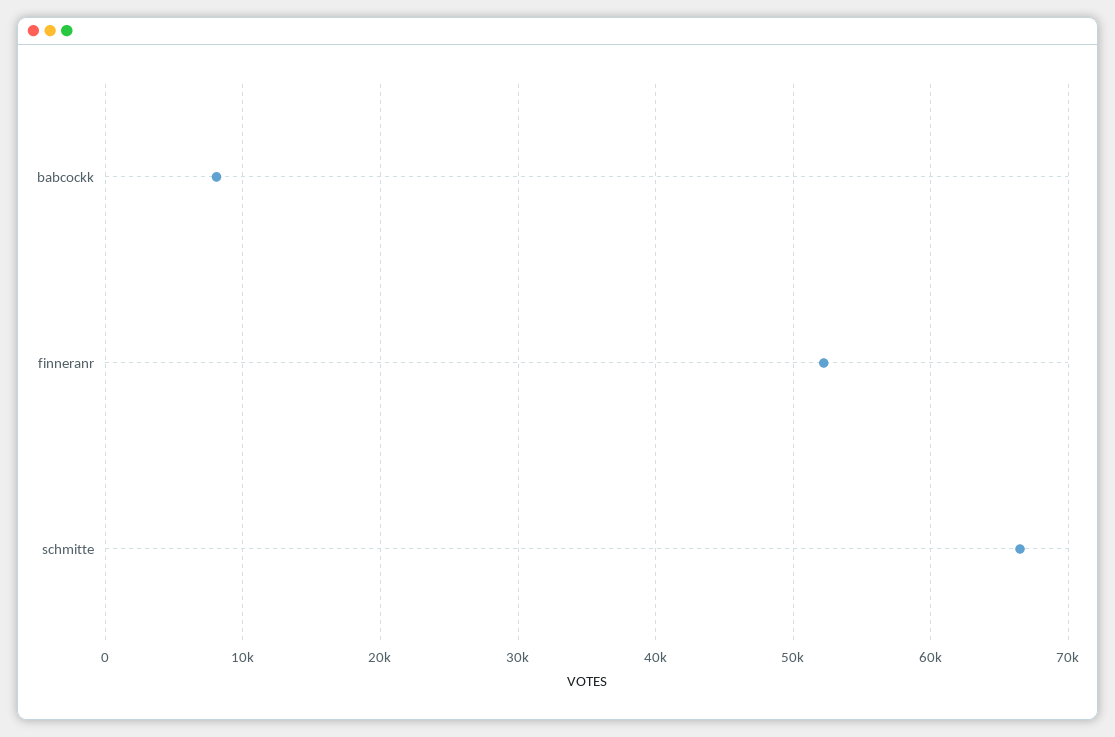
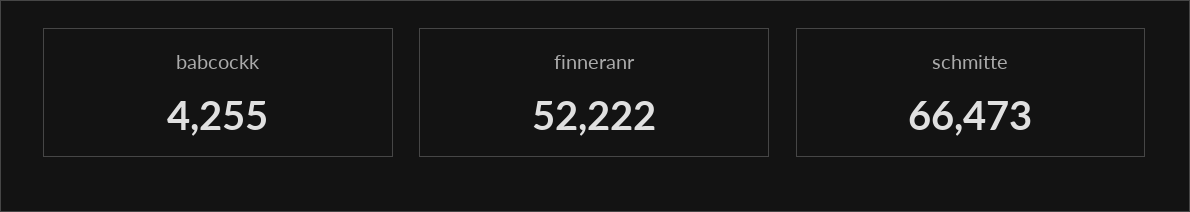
  {
-   "babcockk": 8000,
+   "babcockk": 4255,
    "finneranr": 52222,
    "schmitte": 66473
  }

